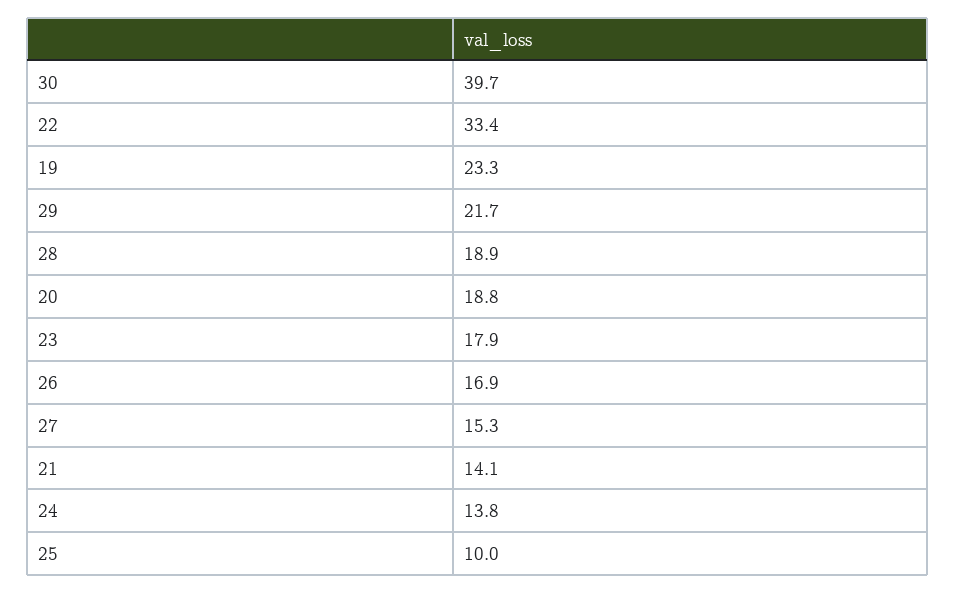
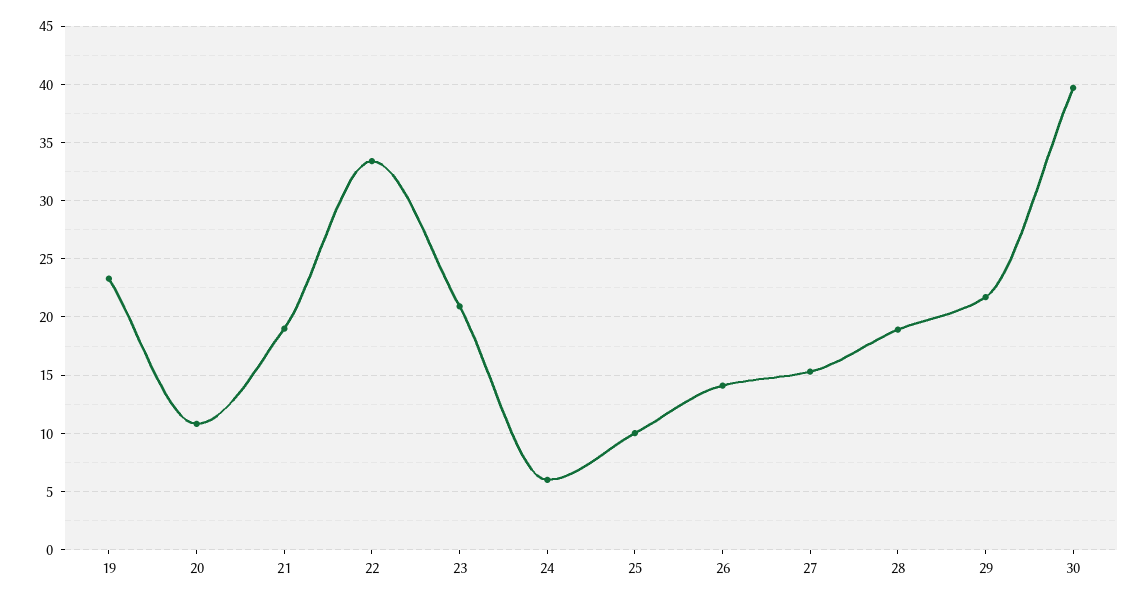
  {
    "30": 39.7,
    "22": 33.4,
    "19": 23.3,
    "29": 21.7,
    "28": 18.9,
-   "20": 18.8,
+   "20": 11,
-   "23": 17.9,
+   "23": 21,
-   "26": 16.9,
+   "26": 14,
    "27": 15.3,
-   "21": 14.1,
+   "21": 19,
-   "24": 13.8,
+   "24": 6,
    "25": 10
  }

